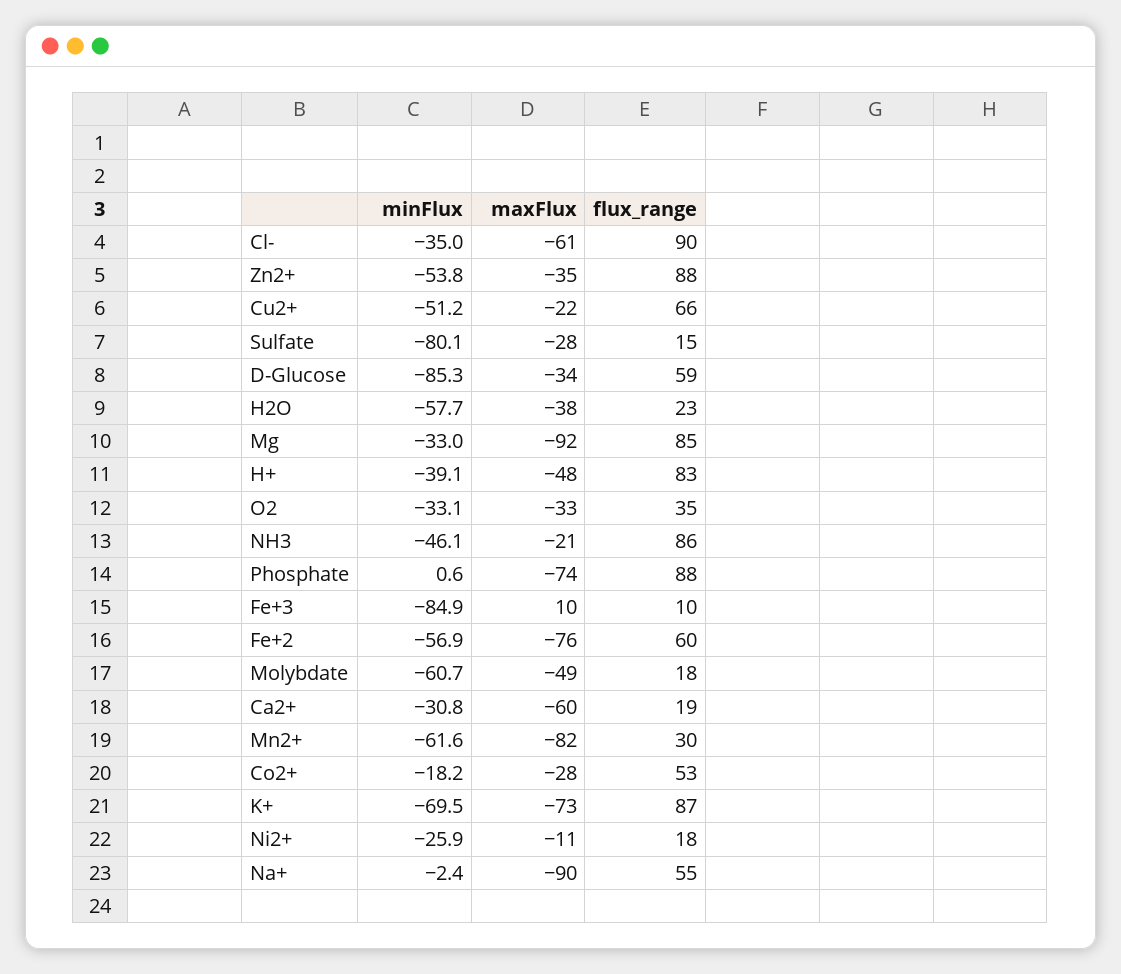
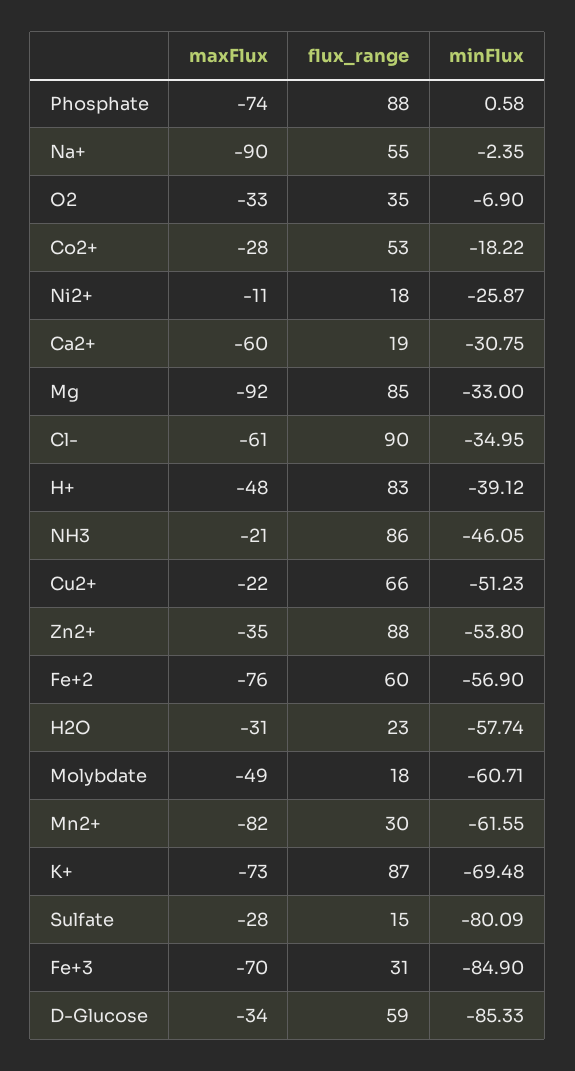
  {
    "minFlux": {
      "Cl-": -34.95,
      "Zn2+": -53.8,
      "Cu2+": -51.23,
      "Sulfate": -80.09,
      "D-Glucose": -85.33,
      "H2O": -57.74,
      "Mg": -33,
      "H+": -39.12,
-     "O2": -33.1,
+     "O2": -6.9,
      "NH3": -46.05,
      "Phosphate": 0.58,
      "Fe+3": -84.9,
      "Fe+2": -56.9,
      "Molybdate": -60.71,
      "Ca2+": -30.75,
      "Mn2+": -61.55,
      "Co2+": -18.22,
      "K+": -69.48,
      "Ni2+": -25.87,
      "Na+": -2.35
    },
    "maxFlux": {
      "Cl-": -61,
      "Zn2+": -35,
      "Cu2+": -22,
      "Sulfate": -28,
      "D-Glucose": -34,
-     "H2O": -38,
+     "H2O": -31,
      "Mg": -92,
      "H+": -48,
      "O2": -33,
      "NH3": -21,
      "Phosphate": -74,
-     "Fe+3": 10,
+     "Fe+3": -70,
      "Fe+2": -76,
      "Molybdate": -49,
      "Ca2+": -60,
      "Mn2+": -82,
      "Co2+": -28,
      "K+": -73,
      "Ni2+": -11,
      "Na+": -90
    },
    "flux_range": {
      "Cl-": 90,
      "Zn2+": 88,
      "Cu2+": 66,
      "Sulfate": 15,
      "D-Glucose": 59,
      "H2O": 23,
      "Mg": 85,
      "H+": 83,
      "O2": 35,
      "NH3": 86,
      "Phosphate": 88,
-     "Fe+3": 10,
+     "Fe+3": 31,
      "Fe+2": 60,
      "Molybdate": 18,
      "Ca2+": 19,
      "Mn2+": 30,
      "Co2+": 53,
      "K+": 87,
      "Ni2+": 18,
      "Na+": 55
    }
  }

